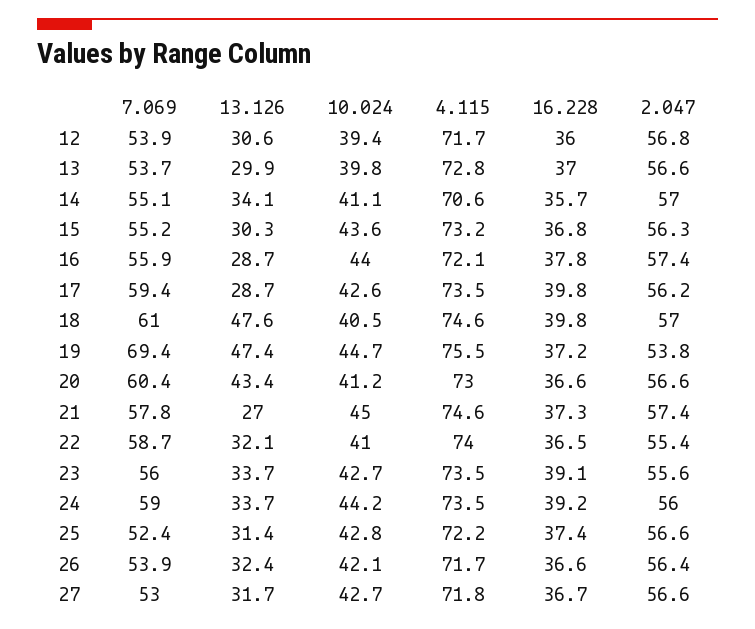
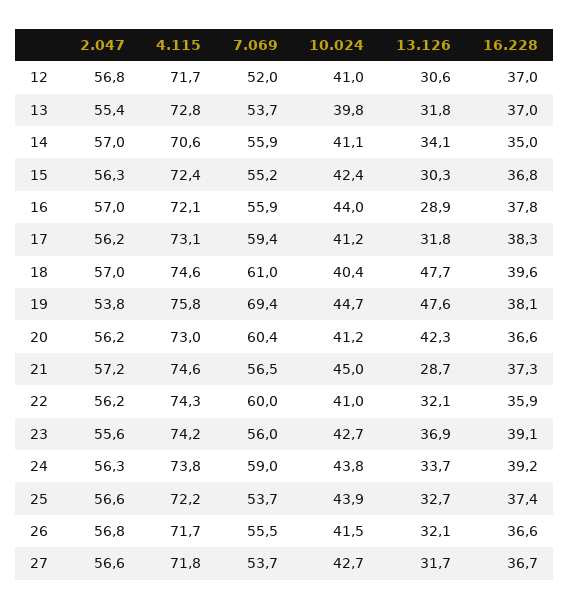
  {
    "7.069": {
-     "12": 53.9,
+     "12": 52,
      "13": 53.7,
-     "14": 55.1,
+     "14": 55.9,
      "15": 55.2,
      "16": 55.9,
      "17": 59.4,
      "18": 61,
      "19": 69.4,
      "20": 60.4,
-     "21": 57.8,
+     "21": 56.5,
-     "22": 58.7,
+     "22": 60,
      "23": 56,
      "24": 59,
-     "25": 52.4,
+     "25": 53.7,
-     "26": 53.9,
+     "26": 55.5,
-     "27": 53
+     "27": 53.7
    },
    "13.126": {
      "12": 30.6,
-     "13": 29.9,
+     "13": 31.8,
      "14": 34.1,
      "15": 30.3,
-     "16": 28.7,
+     "16": 28.9,
-     "17": 28.7,
+     "17": 31.8,
-     "18": 47.6,
+     "18": 47.7,
-     "19": 47.4,
+     "19": 47.6,
-     "20": 43.4,
+     "20": 42.3,
-     "21": 27,
+     "21": 28.7,
      "22": 32.1,
-     "23": 33.7,
+     "23": 36.9,
      "24": 33.7,
-     "25": 31.4,
+     "25": 32.7,
-     "26": 32.4,
+     "26": 32.1,
      "27": 31.7
    },
    "10.024": {
-     "12": 39.4,
+     "12": 41,
      "13": 39.8,
      "14": 41.1,
-     "15": 43.6,
+     "15": 42.4,
      "16": 44,
-     "17": 42.6,
+     "17": 41.2,
-     "18": 40.5,
+     "18": 40.4,
      "19": 44.7,
      "20": 41.2,
      "21": 45,
      "22": 41,
      "23": 42.7,
-     "24": 44.2,
+     "24": 43.8,
-     "25": 42.8,
+     "25": 43.9,
-     "26": 42.1,
+     "26": 41.5,
      "27": 42.7
    },
    "4.115": {
      "12": 71.7,
      "13": 72.8,
      "14": 70.6,
-     "15": 73.2,
+     "15": 72.4,
      "16": 72.1,
-     "17": 73.5,
+     "17": 73.1,
      "18": 74.6,
-     "19": 75.5,
+     "19": 75.8,
      "20": 73,
      "21": 74.6,
-     "22": 74,
+     "22": 74.3,
-     "23": 73.5,
+     "23": 74.2,
-     "24": 73.5,
+     "24": 73.8,
      "25": 72.2,
      "26": 71.7,
      "27": 71.8
    },
    "16.228": {
-     "12": 36,
+     "12": 37,
      "13": 37,
-     "14": 35.7,
+     "14": 35,
      "15": 36.8,
      "16": 37.8,
-     "17": 39.8,
+     "17": 38.3,
-     "18": 39.8,
+     "18": 39.6,
-     "19": 37.2,
+     "19": 38.1,
      "20": 36.6,
      "21": 37.3,
-     "22": 36.5,
+     "22": 35.9,
      "23": 39.1,
      "24": 39.2,
      "25": 37.4,
      "26": 36.6,
      "27": 36.7
    },
    "2.047": {
      "12": 56.8,
-     "13": 56.6,
+     "13": 55.4,
      "14": 57,
      "15": 56.3,
-     "16": 57.4,
+     "16": 57,
      "17": 56.2,
      "18": 57,
      "19": 53.8,
-     "20": 56.6,
+     "20": 56.2,
-     "21": 57.4,
+     "21": 57.2,
-     "22": 55.4,
+     "22": 56.2,
      "23": 55.6,
-     "24": 56,
+     "24": 56.3,
      "25": 56.6,
-     "26": 56.4,
+     "26": 56.8,
      "27": 56.6
    }
  }

